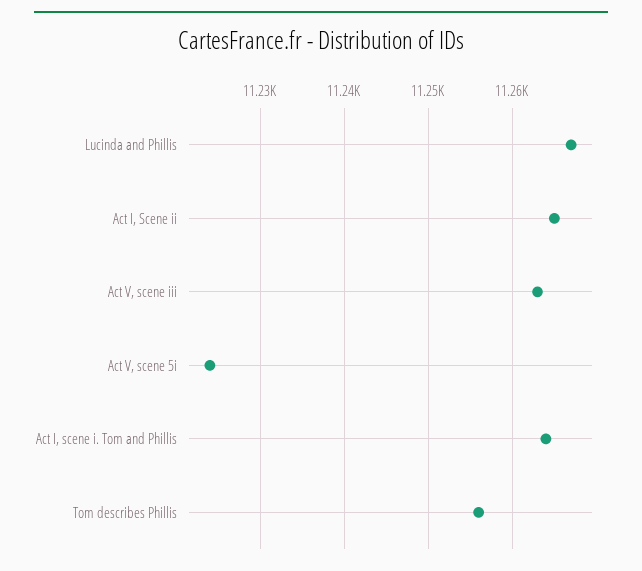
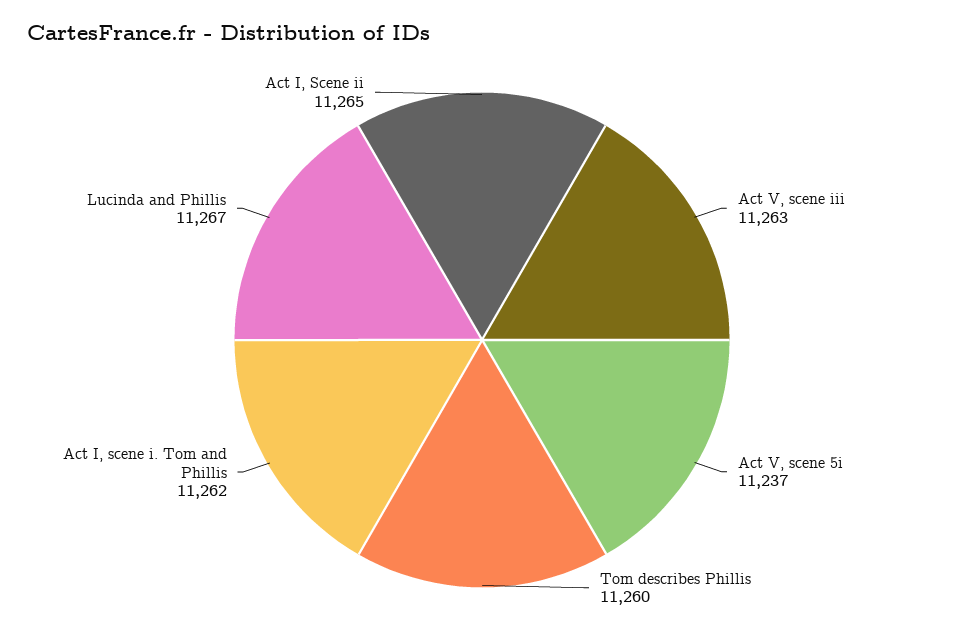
  {
    "Lucinda and Phillis": 11267,
    "Act I, Scene ii": 11265,
    "Act V, scene iii": 11263,
-   "Act V, scene 5i": 11224,
+   "Act V, scene 5i": 11237,
-   "Act I, scene i. Tom and Phillis": 11264,
+   "Act I, scene i. Tom and Phillis": 11262,
-   "Tom describes Phillis": 11256
+   "Tom describes Phillis": 11260
  }

